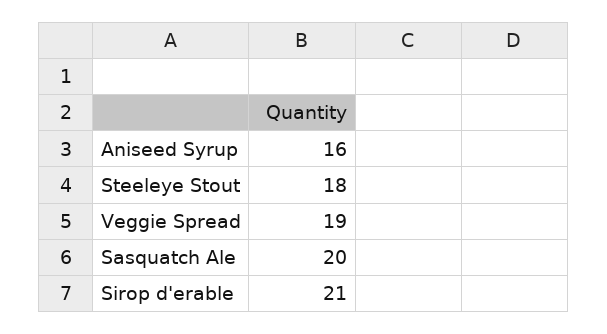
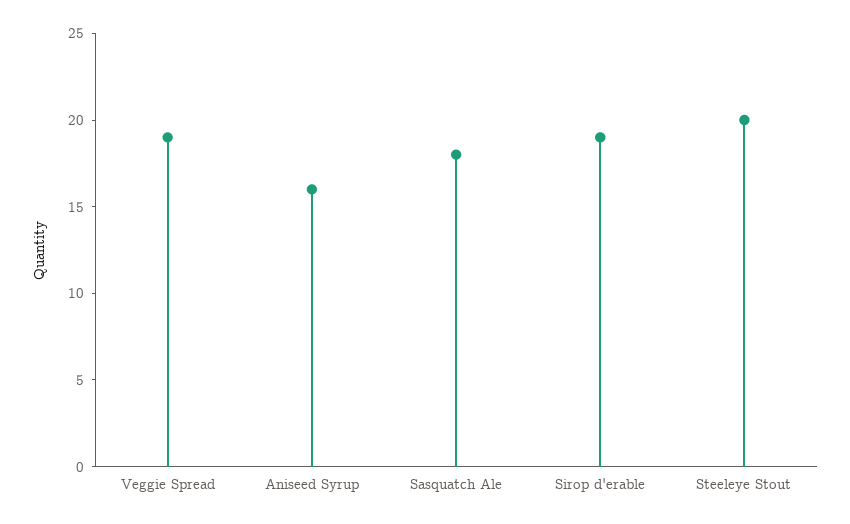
  {
    "Aniseed Syrup": 16,
-   "Steeleye Stout": 18,
+   "Steeleye Stout": 20,
    "Veggie Spread": 19,
-   "Sasquatch Ale": 20,
+   "Sasquatch Ale": 18,
-   "Sirop d'erable": 21
+   "Sirop d'erable": 19
  }

